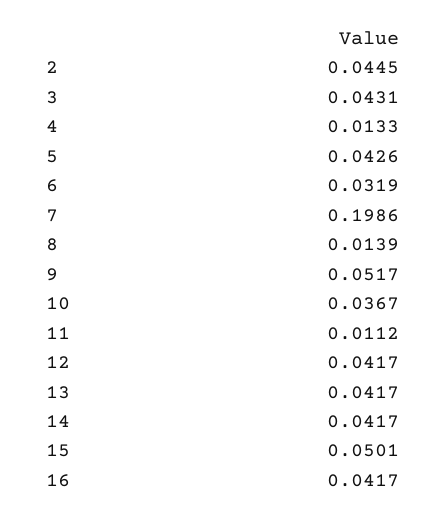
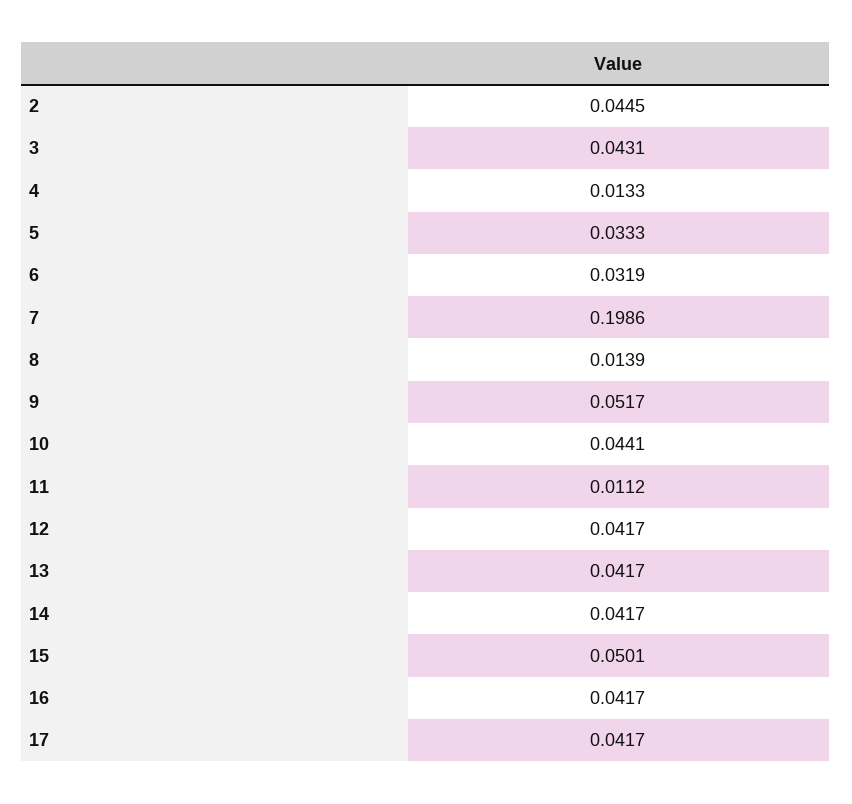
  {
    "2": 0.0445,
    "3": 0.0431,
    "4": 0.0133,
-   "5": 0.0426,
+   "5": 0.0333,
    "6": 0.0319,
    "7": 0.1986,
    "8": 0.0139,
    "9": 0.0517,
-   "10": 0.0367,
+   "10": 0.0441,
    "11": 0.0112,
    "12": 0.0417,
    "13": 0.0417,
    "14": 0.0417,
    "15": 0.0501,
-   "16": 0.0417
+   "16": 0.0417,
+   "17": 0.0417
  }

